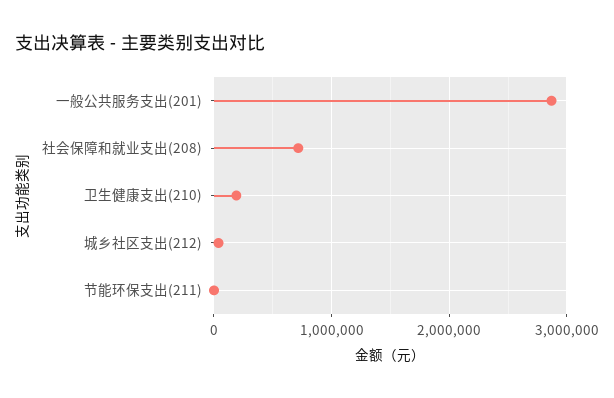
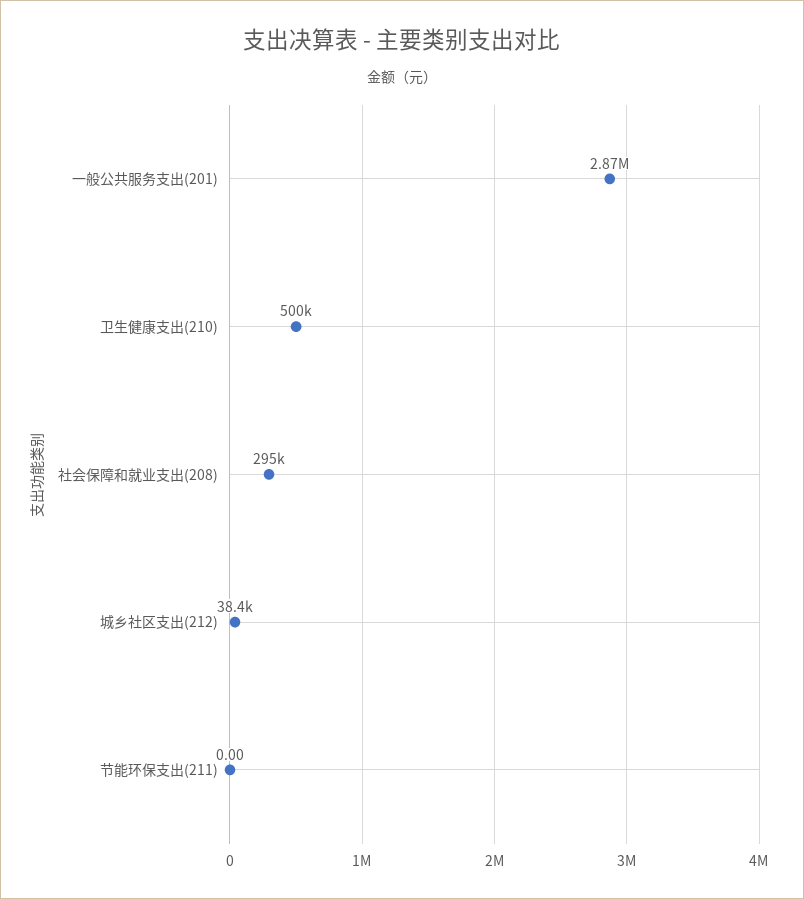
  {
    "一般公共服务支出(201)": 2870000,
-   "社会保障和就业支出(208)": 700000,
+   "社会保障和就业支出(208)": 295000,
-   "卫生健康支出(210)": 200000,
+   "卫生健康支出(210)": 500000,
    "城乡社区支出(212)": 38400,
    "节能环保支出(211)": 0
  }

